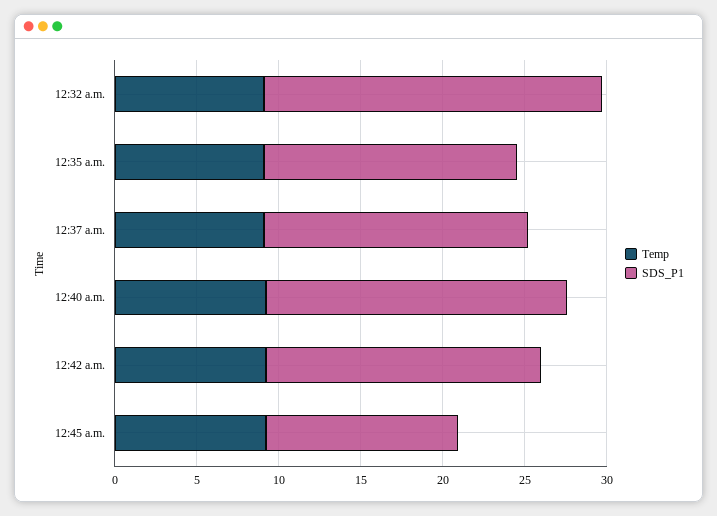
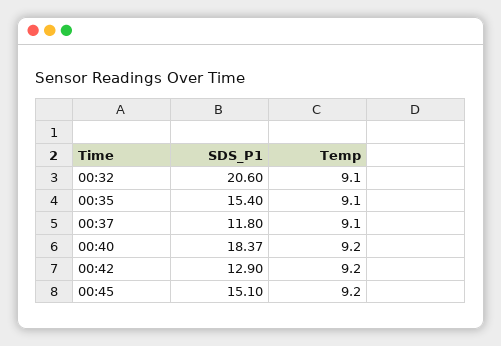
  {
    "Temp": {
      "12:32 a.m.": 9.1,
      "12:35 a.m.": 9.1,
      "12:37 a.m.": 9.1,
      "12:40 a.m.": 9.2,
      "12:42 a.m.": 9.2,
      "12:45 a.m.": 9.2
    },
    "SDS_P1": {
      "12:32 a.m.": 20.6,
      "12:35 a.m.": 15.4,
-     "12:37 a.m.": 16,
+     "12:37 a.m.": 11.8,
      "12:40 a.m.": 18.37,
-     "12:42 a.m.": 17,
+     "12:42 a.m.": 12.9,
-     "12:45 a.m.": 12
+     "12:45 a.m.": 15.1
    }
  }

